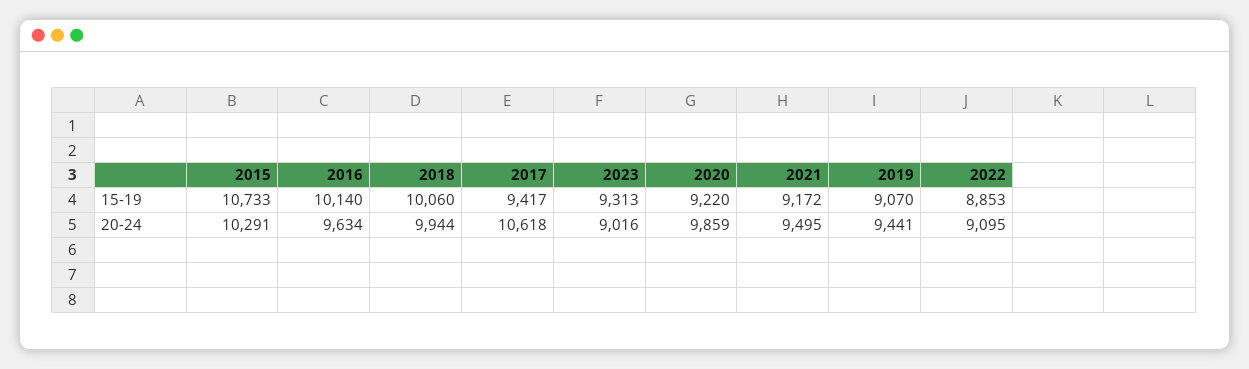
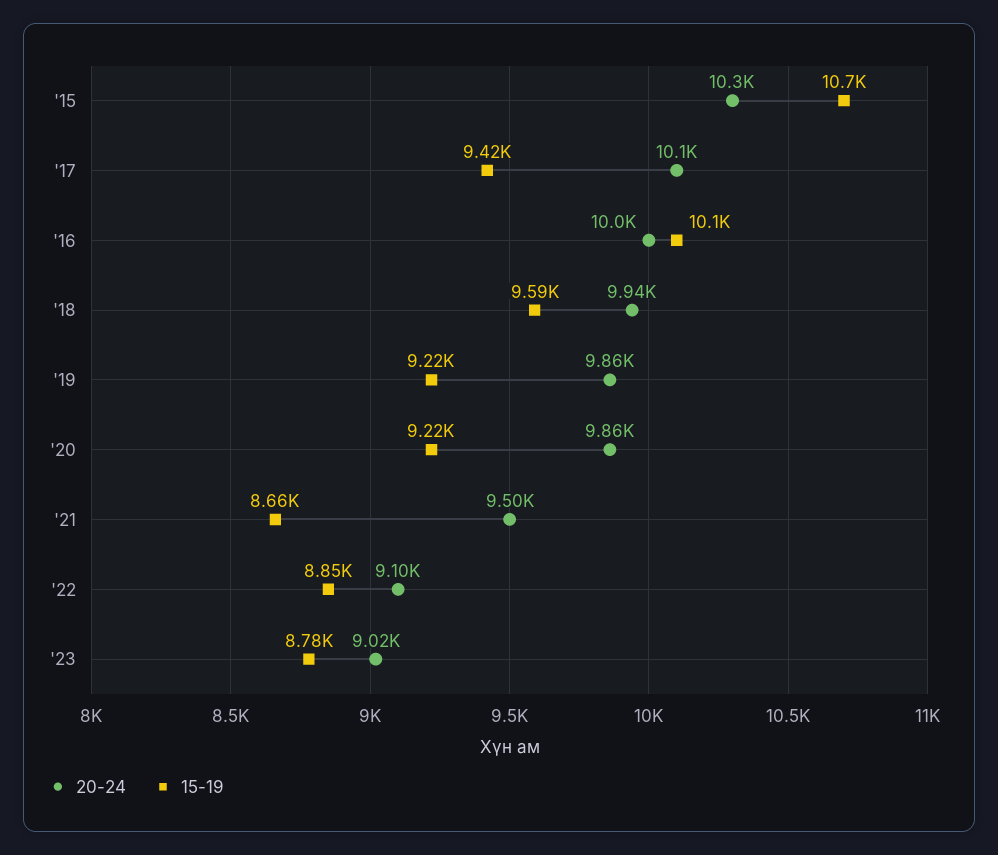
  {
    "15-19": {
      "2015": 10733,
      "2016": 10140,
-     "2018": 10060,
+     "2018": 9590,
      "2017": 9417,
-     "2023": 9313,
+     "2023": 8780,
      "2020": 9220,
-     "2021": 9172,
+     "2021": 8660,
-     "2019": 9070,
+     "2019": 9220,
      "2022": 8853
    },
    "20-24": {
      "2015": 10291,
-     "2016": 9634,
+     "2016": 10000,
      "2018": 9944,
-     "2017": 10618,
+     "2017": 10100,
      "2023": 9016,
      "2020": 9859,
      "2021": 9495,
-     "2019": 9441,
+     "2019": 9860,
      "2022": 9095
    }
  }

